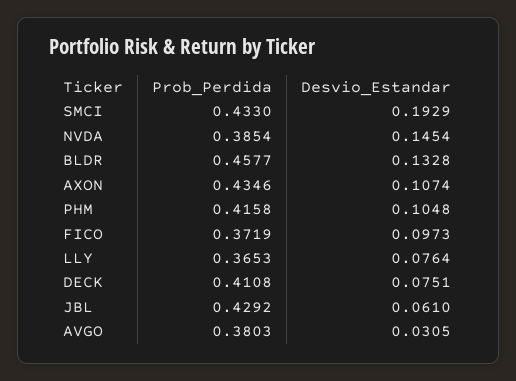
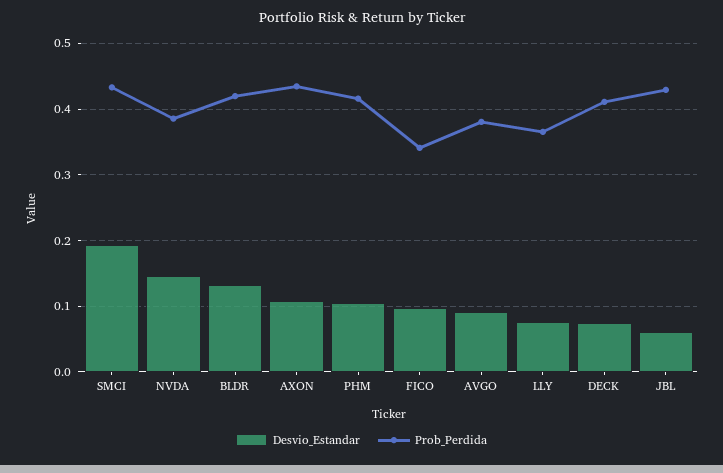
  {
    "Prob_Perdida": {
      "SMCI": 0.433,
      "NVDA": 0.3854,
-     "BLDR": 0.4577,
+     "BLDR": 0.42,
      "AXON": 0.4346,
      "PHM": 0.4158,
-     "FICO": 0.3719,
+     "FICO": 0.34,
      "LLY": 0.3653,
      "DECK": 0.4108,
      "JBL": 0.4292,
      "AVGO": 0.3803
    },
    "Desvio_Estandar": {
      "SMCI": 0.1929,
      "NVDA": 0.1454,
      "BLDR": 0.1328,
      "AXON": 0.1074,
      "PHM": 0.1048,
      "FICO": 0.0973,
      "LLY": 0.0764,
      "DECK": 0.0751,
      "JBL": 0.061,
-     "AVGO": 0.0305
+     "AVGO": 0.09
    }
  }

